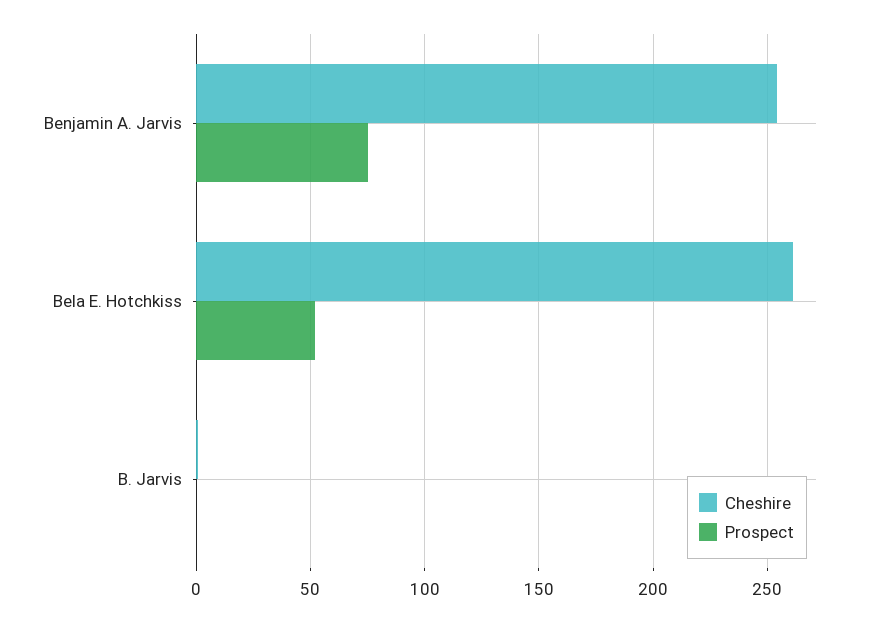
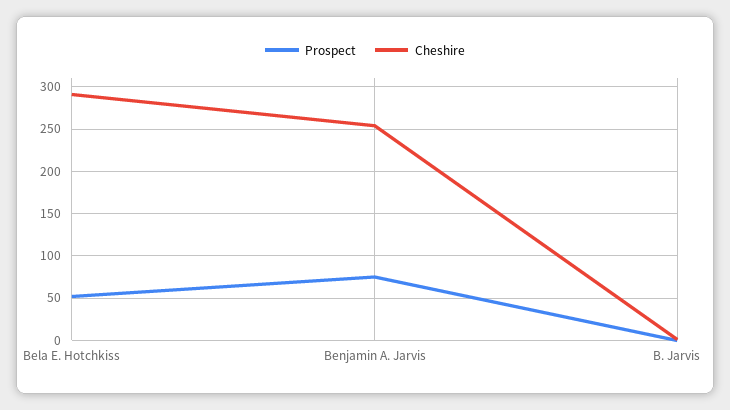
  {
    "Cheshire": {
      "Benjamin A. Jarvis": 255,
-     "Bela E. Hotchkiss": 260,
+     "Bela E. Hotchkiss": 290,
      "B. Jarvis": 0
    },
    "Prospect": {
      "Benjamin A. Jarvis": 75,
      "Bela E. Hotchkiss": 50,
      "B. Jarvis": 0
    }
  }

